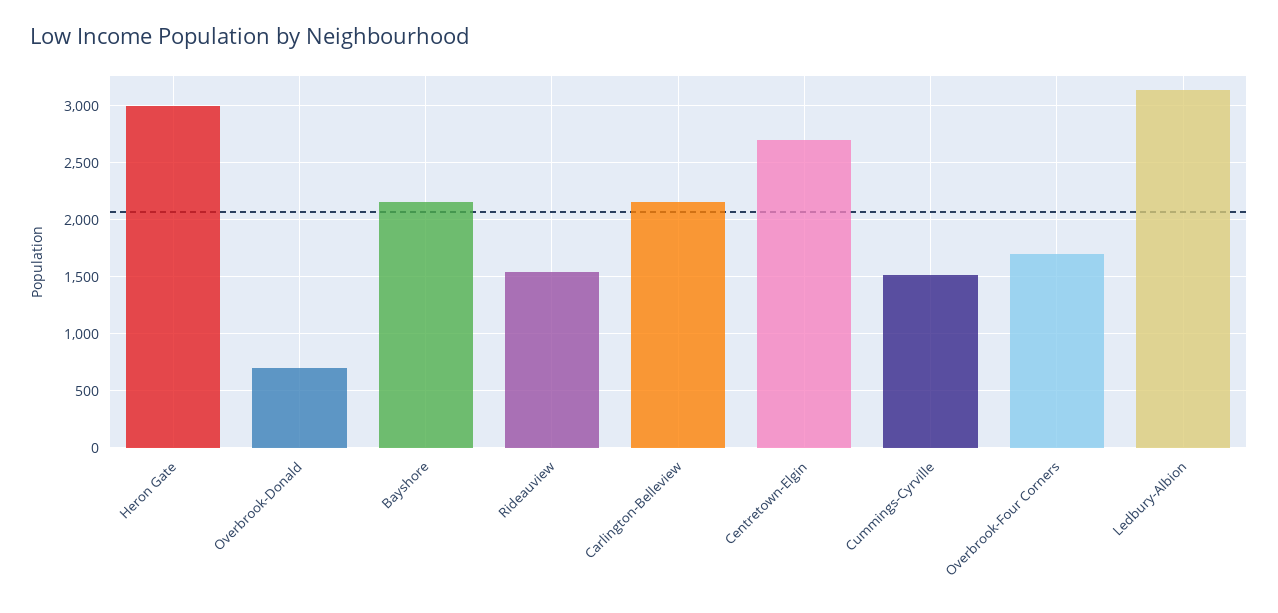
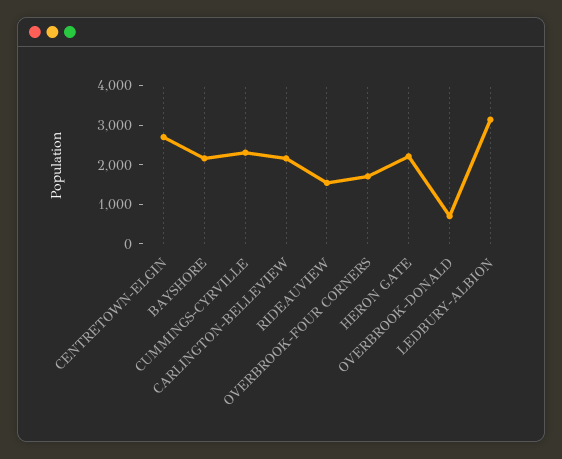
  {
-   "Heron Gate": 3000,
+   "Heron Gate": 2250,
    "Overbrook-Donald": 700,
    "Bayshore": 2200,
    "Rideauview": 1500,
    "Carlington-Belleview": 2200,
    "Centretown-Elgin": 2700,
-   "Cummings-Cyrville": 1500,
+   "Cummings-Cyrville": 2250,
    "Overbrook-Four Corners": 1700,
    "Ledbury-Albion": 3100
  }

